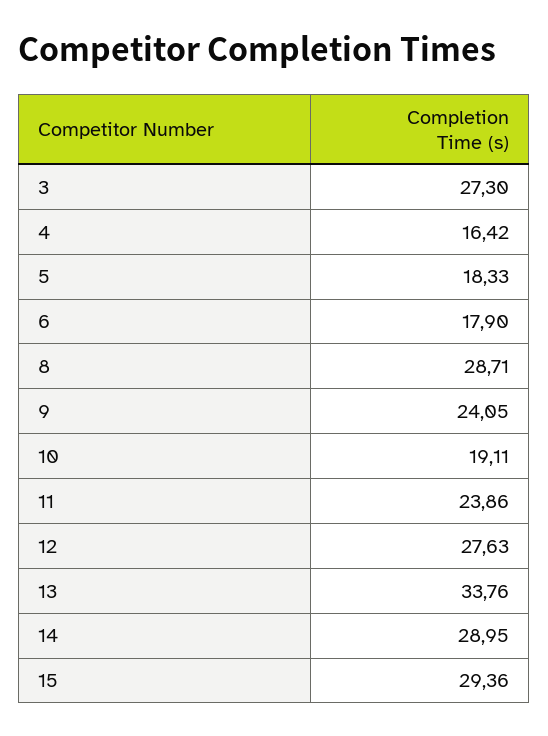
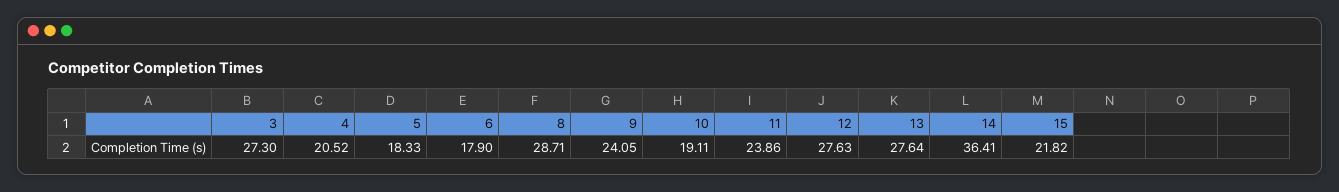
  {
    "3": 27.3,
-   "4": 16.42,
+   "4": 20.52,
    "5": 18.33,
    "6": 17.9,
    "8": 28.71,
    "9": 24.05,
    "10": 19.11,
    "11": 23.86,
    "12": 27.63,
-   "13": 33.76,
+   "13": 27.64,
-   "14": 28.95,
+   "14": 36.41,
-   "15": 29.36
+   "15": 21.82
  }

